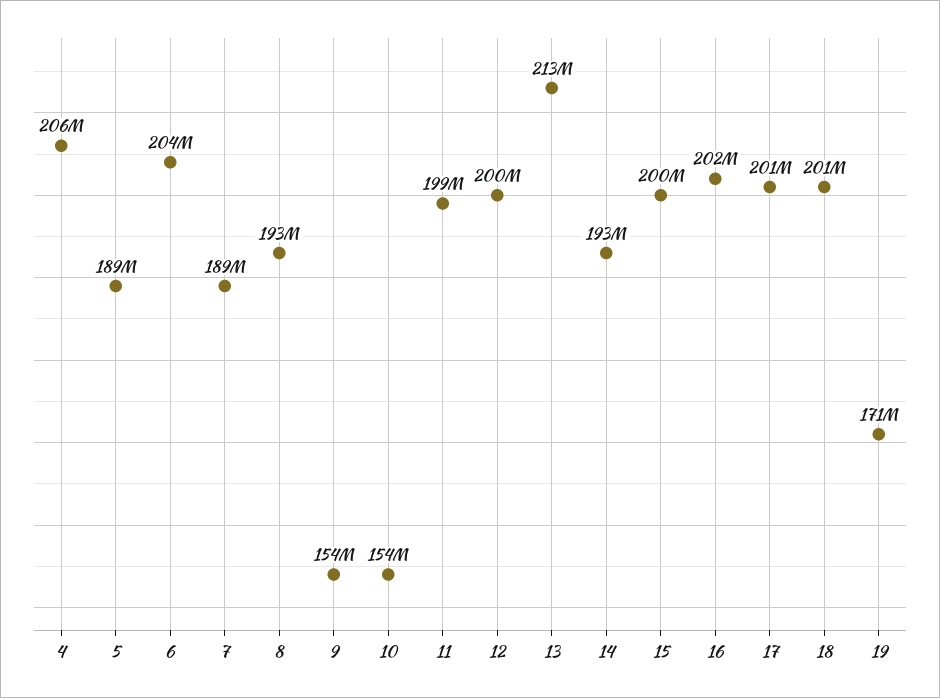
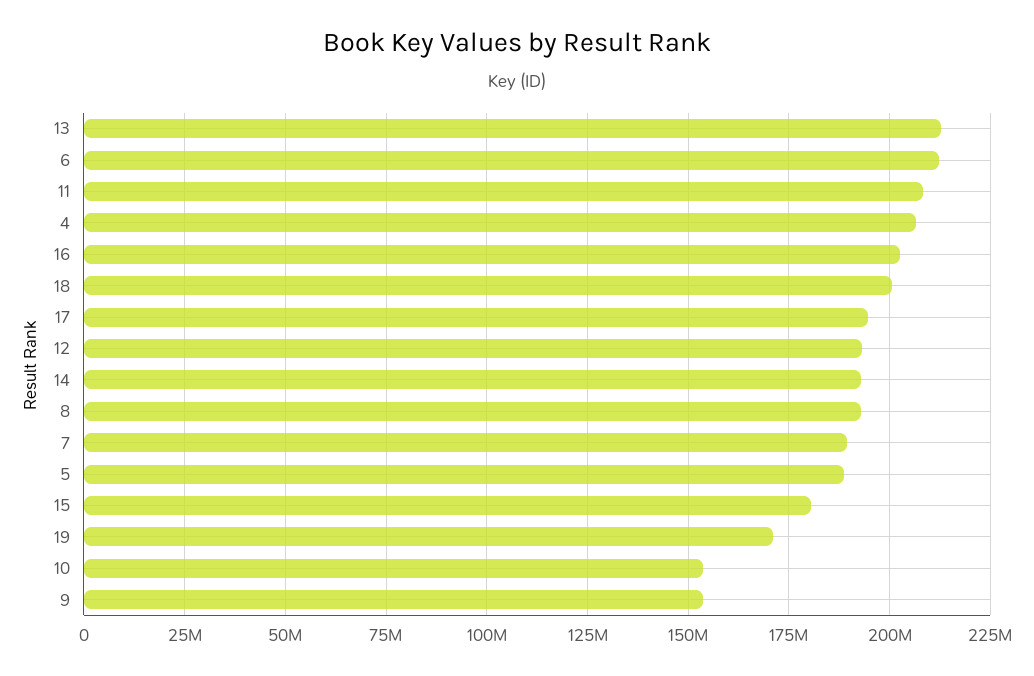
  {
    "4": 206000000,
    "5": 189000000,
-   "6": 204000000,
+   "6": 212500000,
    "7": 189000000,
    "8": 193000000,
    "9": 154000000,
    "10": 154000000,
-   "11": 199000000,
+   "11": 207500000,
-   "12": 200000000,
+   "12": 192500000,
    "13": 213000000,
    "14": 193000000,
-   "15": 200000000,
+   "15": 180000000,
    "16": 202000000,
-   "17": 201000000,
+   "17": 195000000,
    "18": 201000000,
    "19": 171000000
  }

